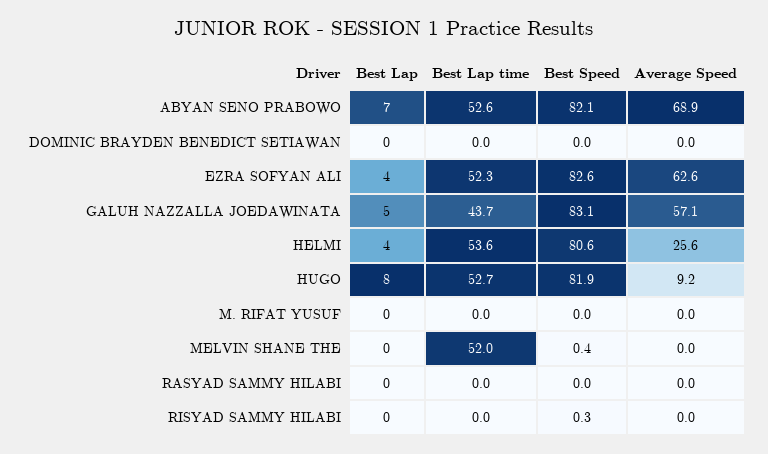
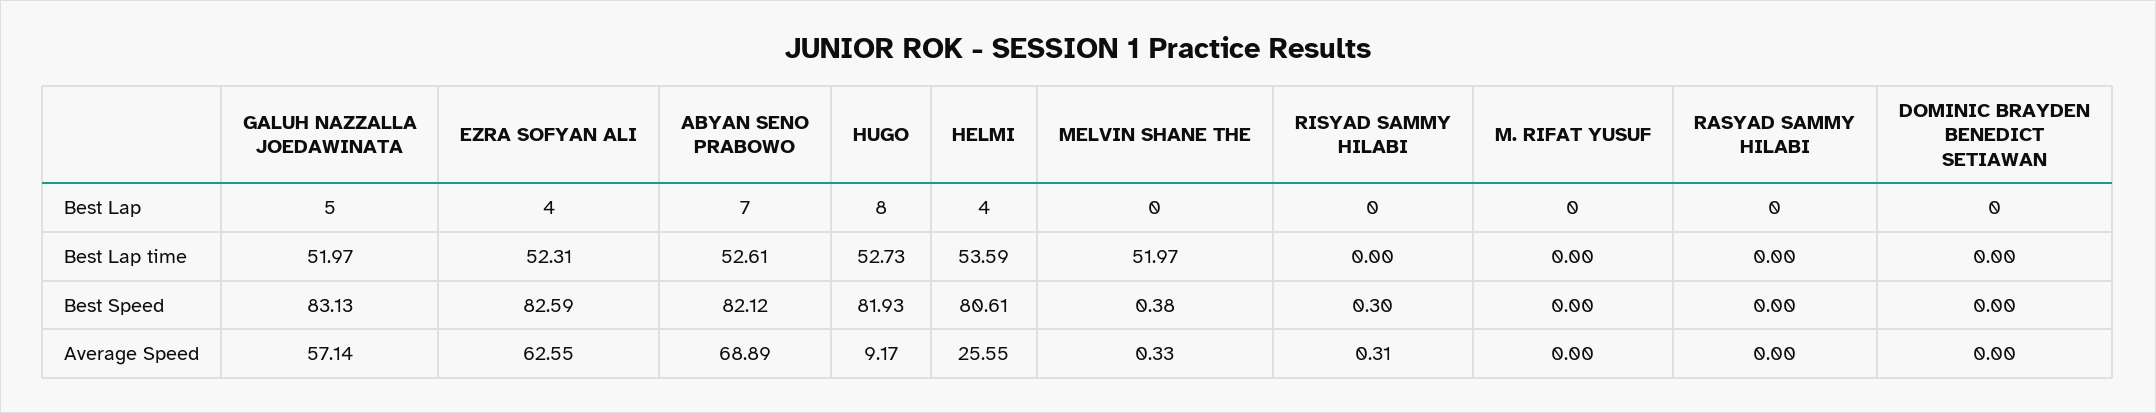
  {
    "Best Lap": {
      "ABYAN SENO PRABOWO": 7,
      "DOMINIC BRAYDEN BENEDICT SETIAWAN": 0,
      "EZRA SOFYAN ALI": 4,
      "GALUH NAZZALLA JOEDAWINATA": 5,
      "HELMI": 4,
      "HUGO": 8,
      "M. RIFAT YUSUF": 0,
      "MELVIN SHANE THE": 0,
      "RASYAD SAMMY HILABI": 0,
      "RISYAD SAMMY HILABI": 0
    },
    "Best Lap time": {
      "ABYAN SENO PRABOWO": 52.61,
      "DOMINIC BRAYDEN BENEDICT SETIAWAN": 0,
      "EZRA SOFYAN ALI": 52.31,
-     "GALUH NAZZALLA JOEDAWINATA": 43.7,
+     "GALUH NAZZALLA JOEDAWINATA": 51.97,
      "HELMI": 53.59,
      "HUGO": 52.73,
      "M. RIFAT YUSUF": 0,
      "MELVIN SHANE THE": 51.97,
      "RASYAD SAMMY HILABI": 0,
      "RISYAD SAMMY HILABI": 0
    },
    "Best Speed": {
      "ABYAN SENO PRABOWO": 82.12,
      "DOMINIC BRAYDEN BENEDICT SETIAWAN": 0,
      "EZRA SOFYAN ALI": 82.59,
      "GALUH NAZZALLA JOEDAWINATA": 83.13,
      "HELMI": 80.61,
      "HUGO": 81.93,
      "M. RIFAT YUSUF": 0,
      "MELVIN SHANE THE": 0.38,
      "RASYAD SAMMY HILABI": 0,
      "RISYAD SAMMY HILABI": 0.3
    },
    "Average Speed": {
      "ABYAN SENO PRABOWO": 68.89,
      "DOMINIC BRAYDEN BENEDICT SETIAWAN": 0,
      "EZRA SOFYAN ALI": 62.55,
      "GALUH NAZZALLA JOEDAWINATA": 57.14,
      "HELMI": 25.55,
      "HUGO": 9.17,
      "M. RIFAT YUSUF": 0,
-     "MELVIN SHANE THE": 0,
+     "MELVIN SHANE THE": 0.33,
      "RASYAD SAMMY HILABI": 0,
-     "RISYAD SAMMY HILABI": 0
+     "RISYAD SAMMY HILABI": 0.31
    }
  }

